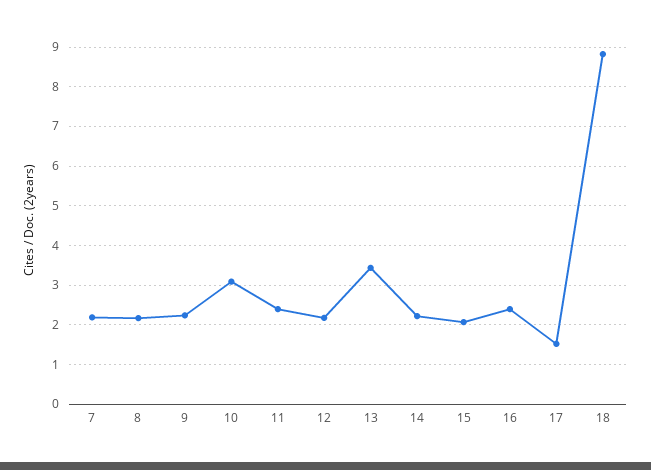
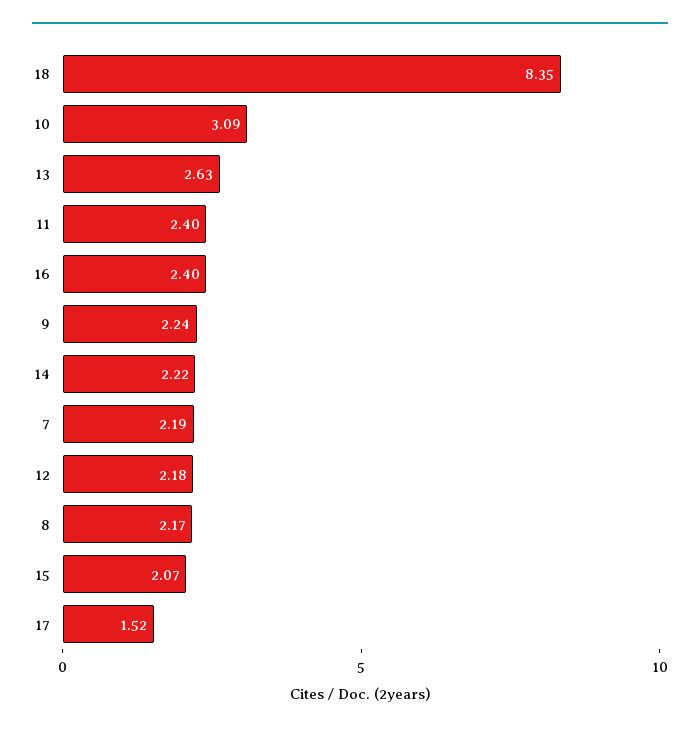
  {
    "7": 2.19,
    "8": 2.17,
    "9": 2.24,
    "10": 3.09,
    "11": 2.4,
    "12": 2.18,
-   "13": 3.4,
+   "13": 2.63,
    "14": 2.22,
    "15": 2.07,
    "16": 2.4,
    "17": 1.52,
-   "18": 8.8
+   "18": 8.35
  }

